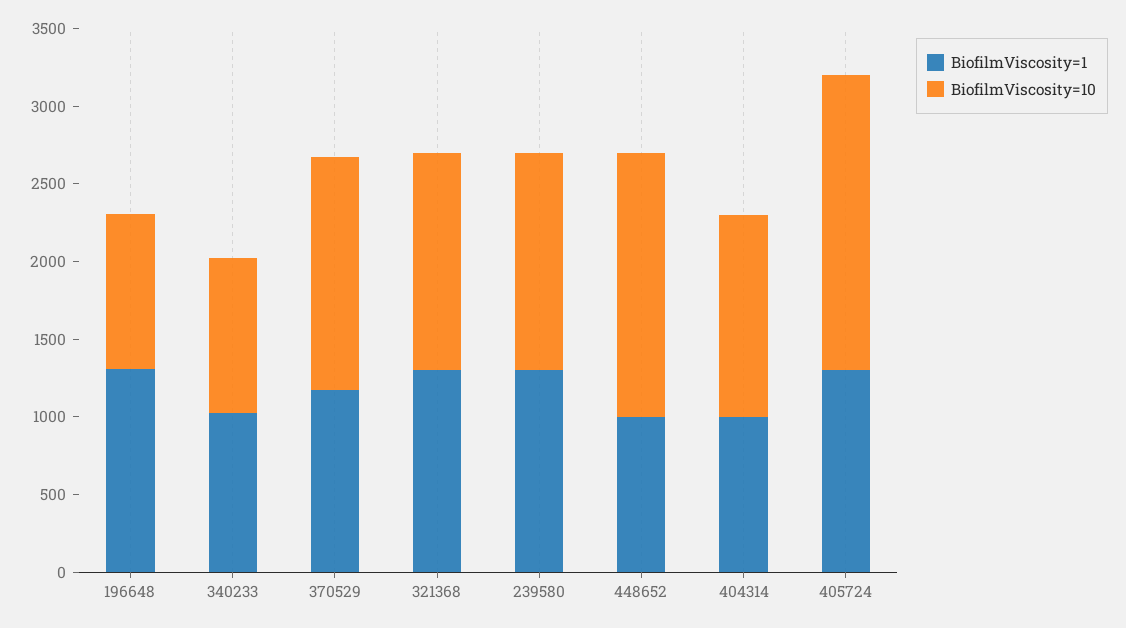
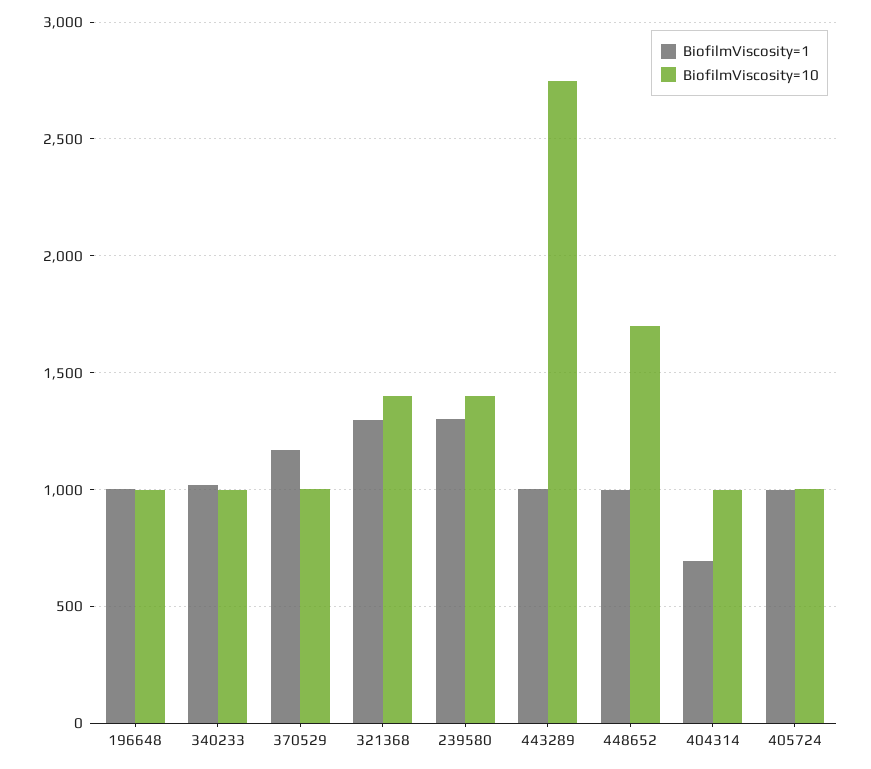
  {
    "BiofilmViscosity=1": {
-     "196648": 1300,
+     "196648": 1000,
      "340233": 1000,
      "370529": 1150,
      "321368": 1300,
      "239580": 1300,
      "448652": 1000,
-     "404314": 1000,
+     "404314": 700,
-     "405724": 1300
+     "405724": 1000,
+     "443289": 1000
    },
    "BiofilmViscosity=10": {
      "196648": 1000,
      "340233": 1000,
-     "370529": 1500,
+     "370529": 1000,
      "321368": 1400,
      "239580": 1400,
      "448652": 1700,
-     "404314": 1300,
+     "404314": 1000,
-     "405724": 1900
+     "405724": 1000,
+     "443289": 2750
    }
  }

